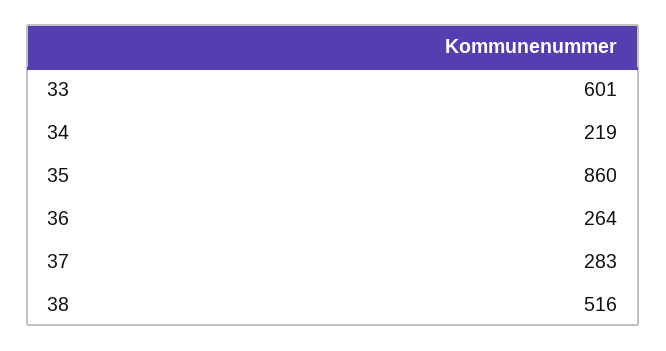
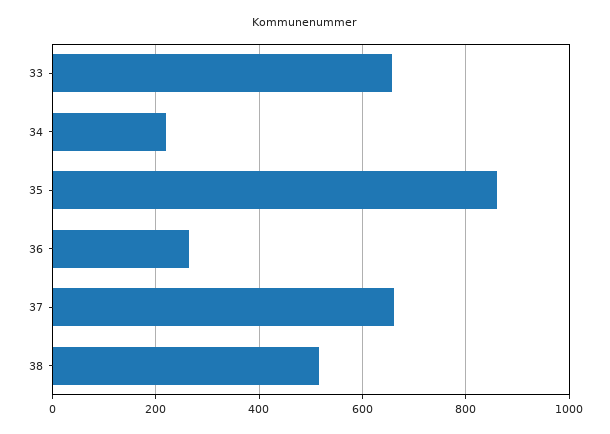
  {
-   "33": 601,
+   "33": 660,
    "34": 219,
    "35": 860,
    "36": 264,
-   "37": 283,
+   "37": 660,
    "38": 516
  }

